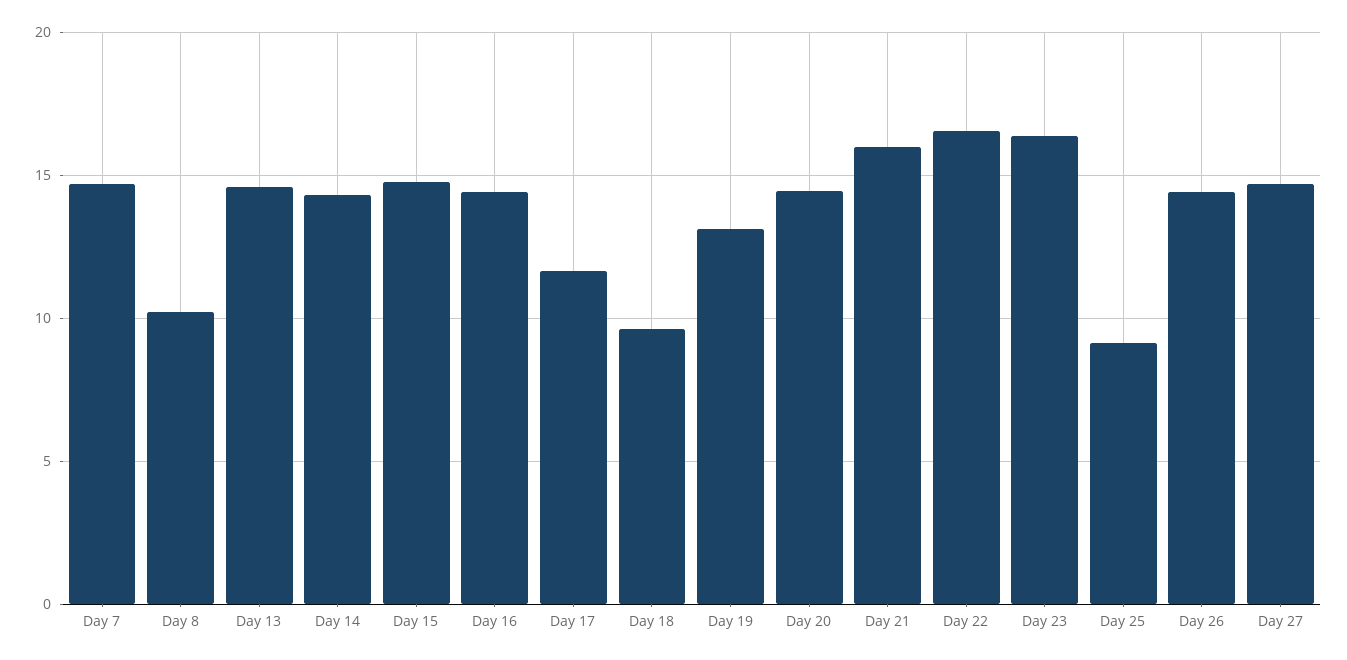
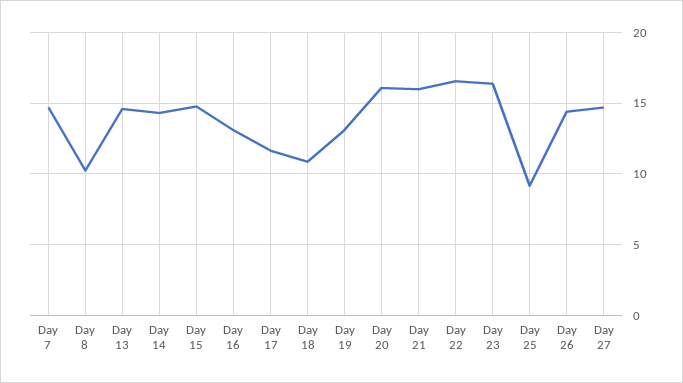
  {
    "Day 7": 14.5,
    "Day 8": 10,
    "Day 13": 14.5,
    "Day 14": 14.5,
    "Day 15": 15,
-   "Day 16": 14.5,
+   "Day 16": 13,
    "Day 17": 11.5,
-   "Day 18": 9.5,
+   "Day 18": 11,
    "Day 19": 13,
-   "Day 20": 14.5,
+   "Day 20": 16,
    "Day 21": 16,
    "Day 22": 16.5,
    "Day 23": 16.5,
    "Day 25": 9,
    "Day 26": 14.5,
    "Day 27": 14.5
  }

